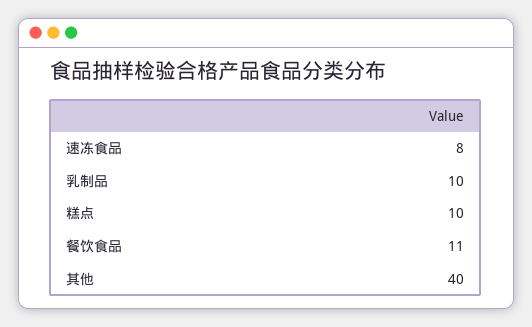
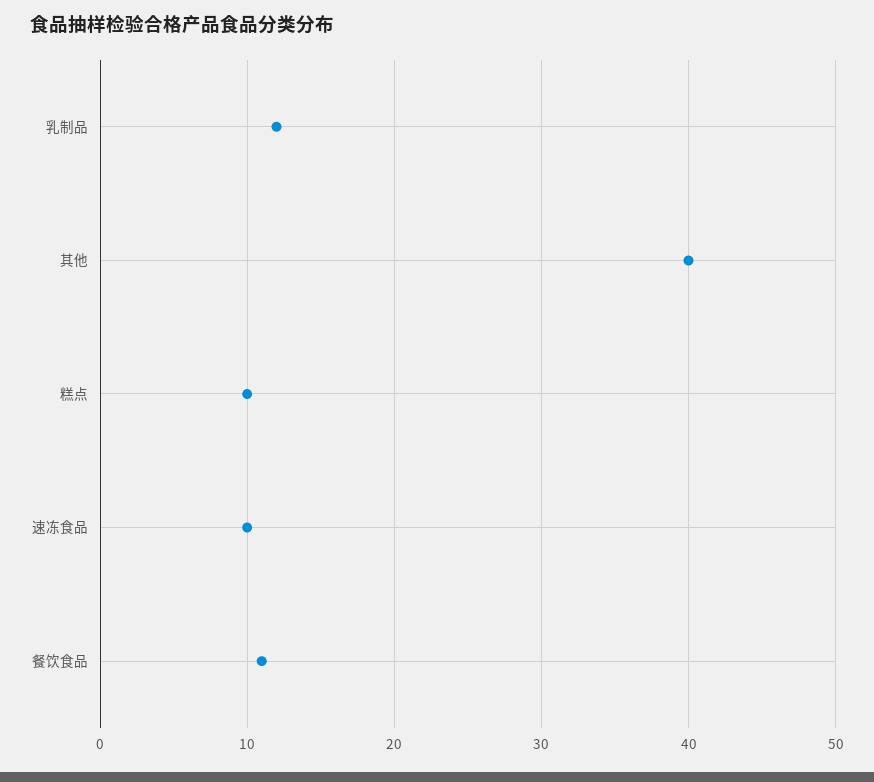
  {
-   "速冻食品": 8,
+   "速冻食品": 10,
-   "乳制品": 10,
+   "乳制品": 12,
    "糕点": 10,
    "餐饮食品": 11,
    "其他": 40
  }

